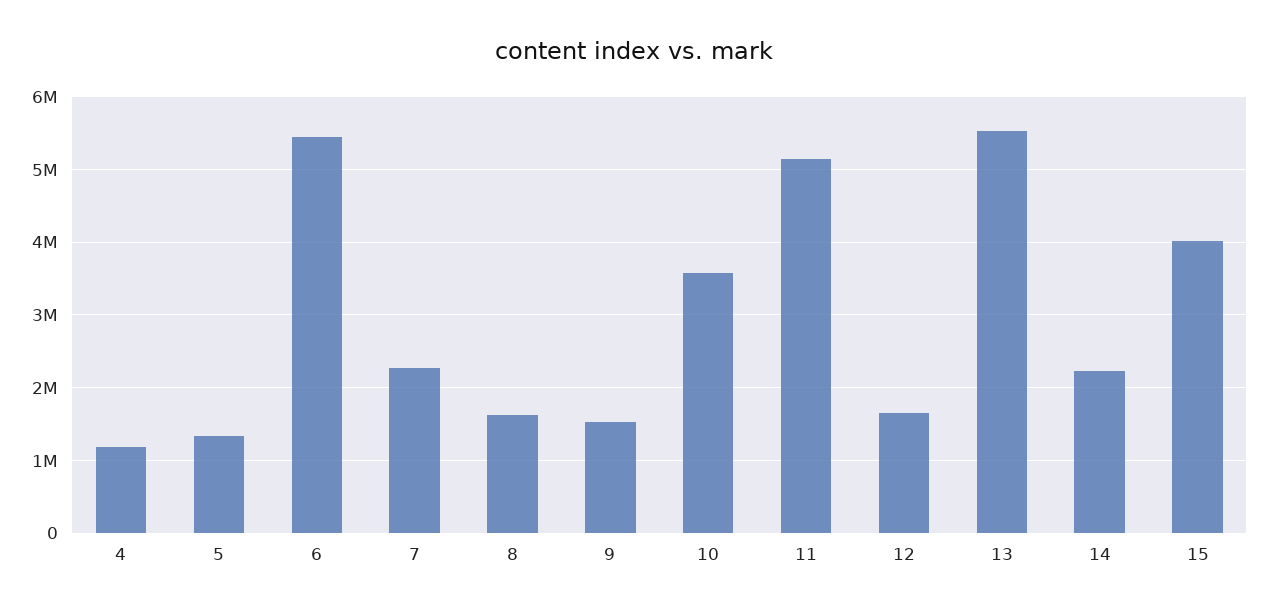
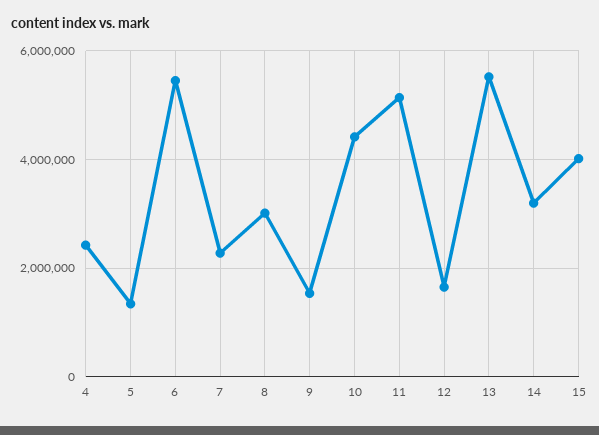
  {
-   "4": 1200000,
+   "4": 2400000,
    "5": 1300000,
    "6": 5400000,
    "7": 2300000,
-   "8": 1600000,
+   "8": 3000000,
    "9": 1500000,
-   "10": 3600000,
+   "10": 4400000,
    "11": 5100000,
    "12": 1600000,
    "13": 5500000,
-   "14": 2200000,
+   "14": 3200000,
    "15": 4000000
  }

